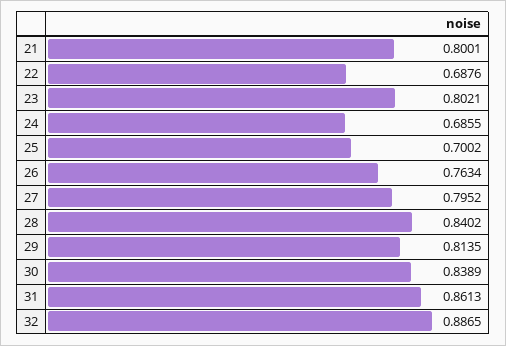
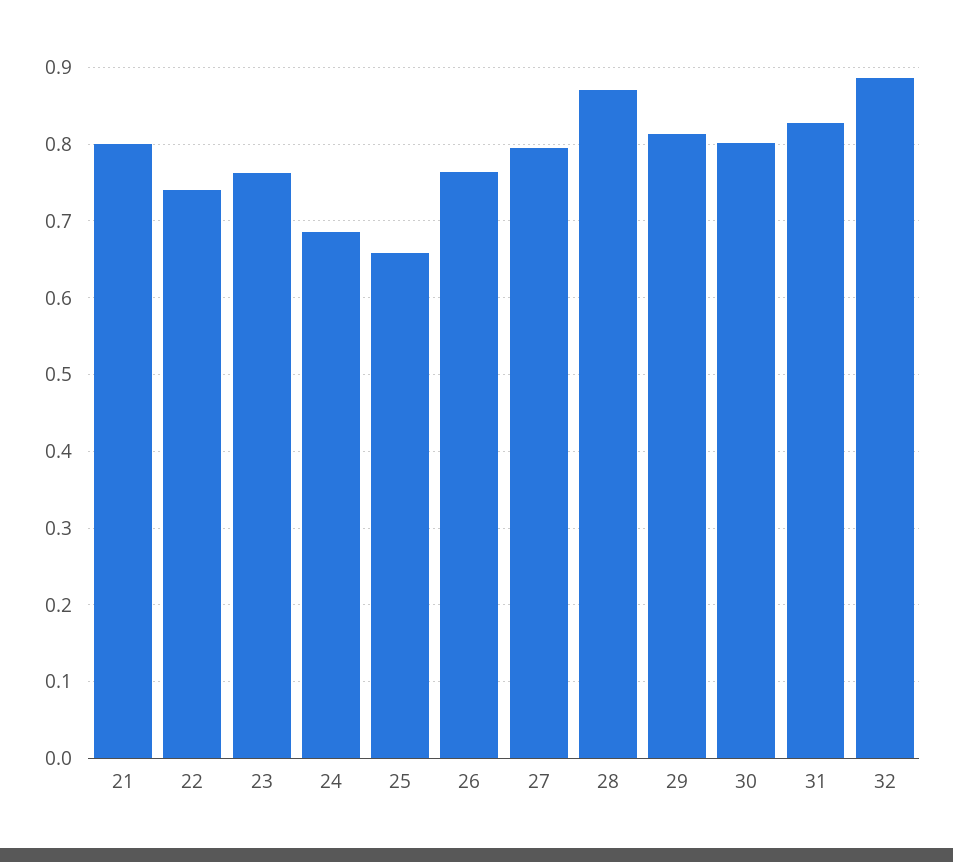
  {
    "21": 0.8001,
-   "22": 0.6876,
+   "22": 0.74,
-   "23": 0.8021,
+   "23": 0.76,
    "24": 0.6855,
-   "25": 0.7002,
+   "25": 0.66,
    "26": 0.7634,
    "27": 0.7952,
-   "28": 0.8402,
+   "28": 0.87,
    "29": 0.8135,
-   "30": 0.8389,
+   "30": 0.8,
-   "31": 0.8613,
+   "31": 0.83,
    "32": 0.8865
  }

